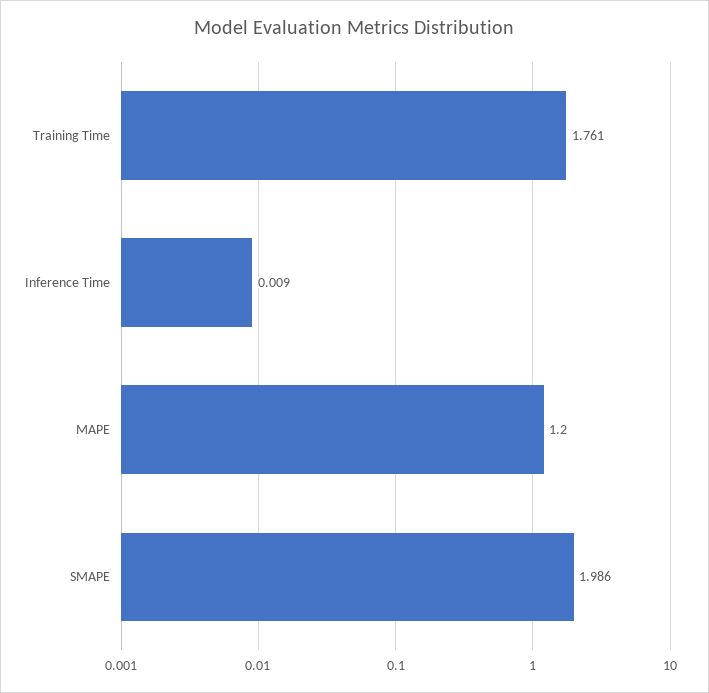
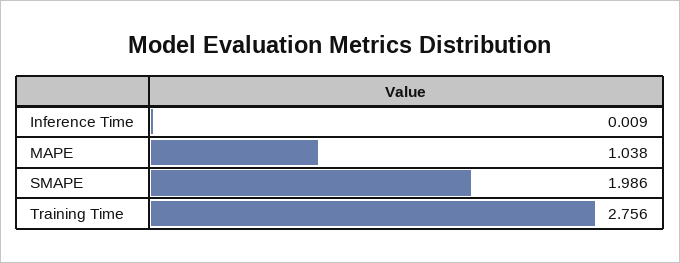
  {
-   "Training Time": 1.761,
+   "Training Time": 2.756,
    "Inference Time": 0.009,
-   "MAPE": 1.2,
+   "MAPE": 1.038,
    "SMAPE": 1.986
  }

